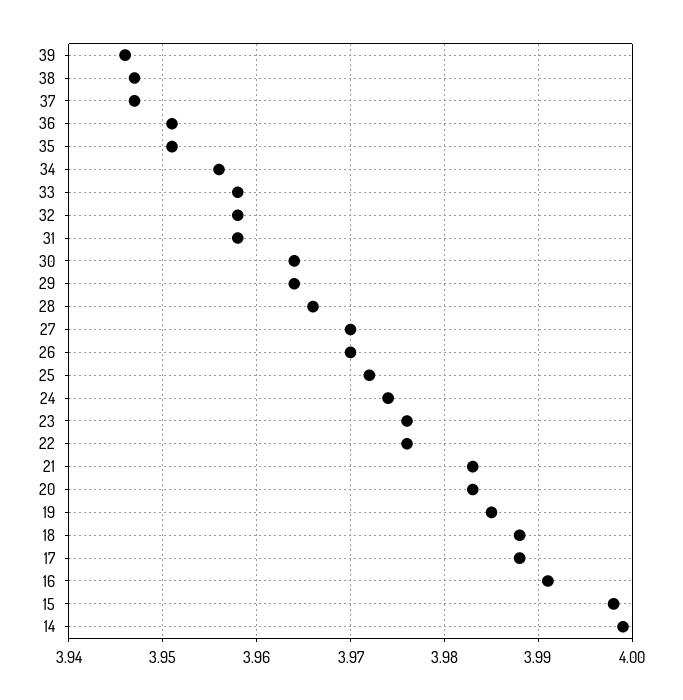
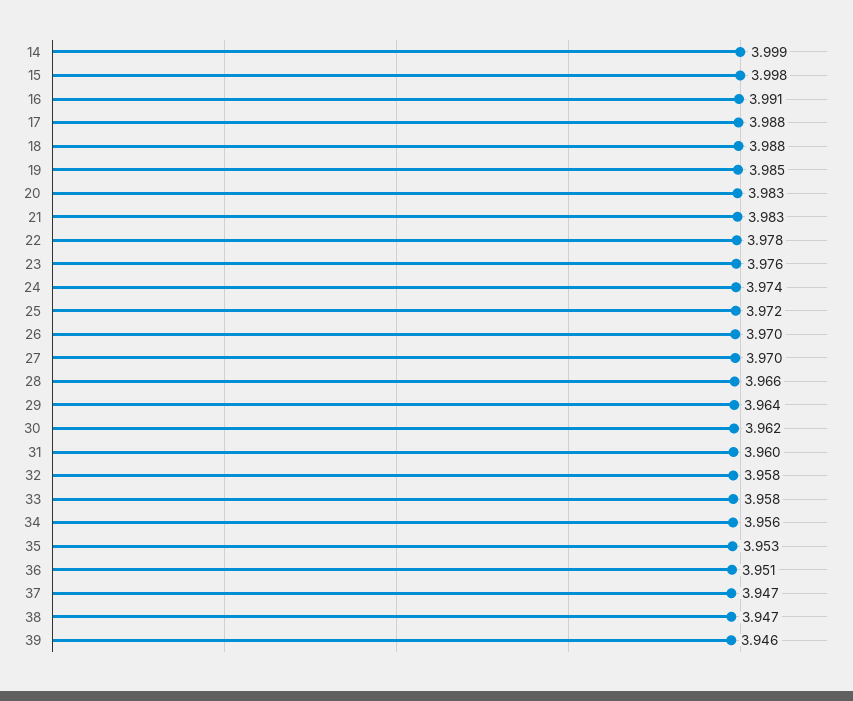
  {
    "39": 3.946,
    "38": 3.947,
    "37": 3.947,
    "36": 3.951,
-   "35": 3.951,
+   "35": 3.953,
    "34": 3.956,
    "33": 3.958,
    "32": 3.958,
-   "31": 3.958,
+   "31": 3.96,
-   "30": 3.964,
+   "30": 3.962,
    "29": 3.964,
    "28": 3.966,
    "27": 3.97,
    "26": 3.97,
    "25": 3.972,
    "24": 3.974,
    "23": 3.976,
-   "22": 3.976,
+   "22": 3.978,
    "21": 3.983,
    "20": 3.983,
    "19": 3.985,
    "18": 3.988,
    "17": 3.988,
    "16": 3.991,
    "15": 3.998,
    "14": 3.999
  }

